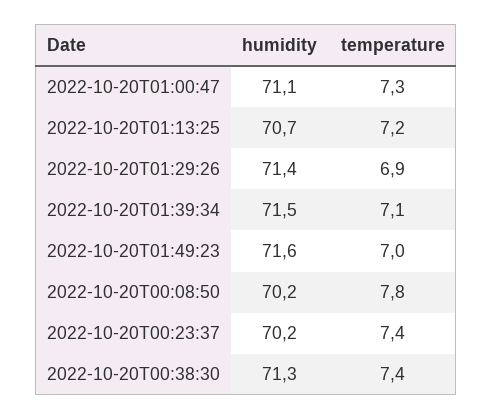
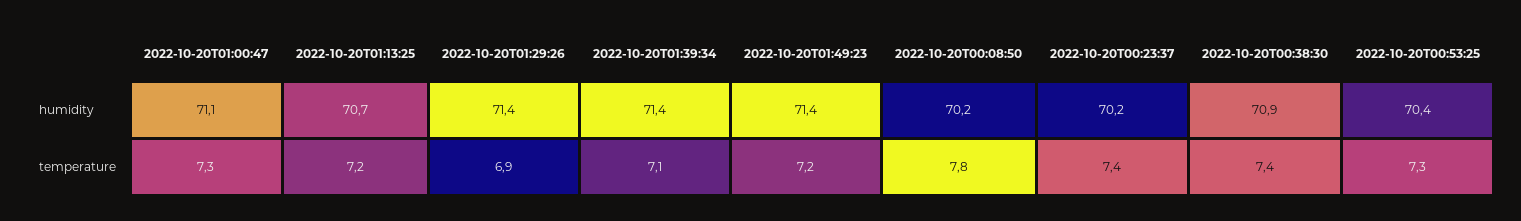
  {
    "humidity": {
      "2022-10-20T01:00:47": 71.1,
      "2022-10-20T01:13:25": 70.7,
      "2022-10-20T01:29:26": 71.4,
-     "2022-10-20T01:39:34": 71.5,
+     "2022-10-20T01:39:34": 71.4,
-     "2022-10-20T01:49:23": 71.6,
+     "2022-10-20T01:49:23": 71.4,
      "2022-10-20T00:08:50": 70.2,
      "2022-10-20T00:23:37": 70.2,
-     "2022-10-20T00:38:30": 71.3
+     "2022-10-20T00:38:30": 70.9,
+     "2022-10-20T00:53:25": 70.4
    },
    "temperature": {
      "2022-10-20T01:00:47": 7.3,
      "2022-10-20T01:13:25": 7.2,
      "2022-10-20T01:29:26": 6.9,
      "2022-10-20T01:39:34": 7.1,
-     "2022-10-20T01:49:23": 7,
+     "2022-10-20T01:49:23": 7.2,
      "2022-10-20T00:08:50": 7.8,
      "2022-10-20T00:23:37": 7.4,
-     "2022-10-20T00:38:30": 7.4
+     "2022-10-20T00:38:30": 7.4,
+     "2022-10-20T00:53:25": 7.3
    }
  }

